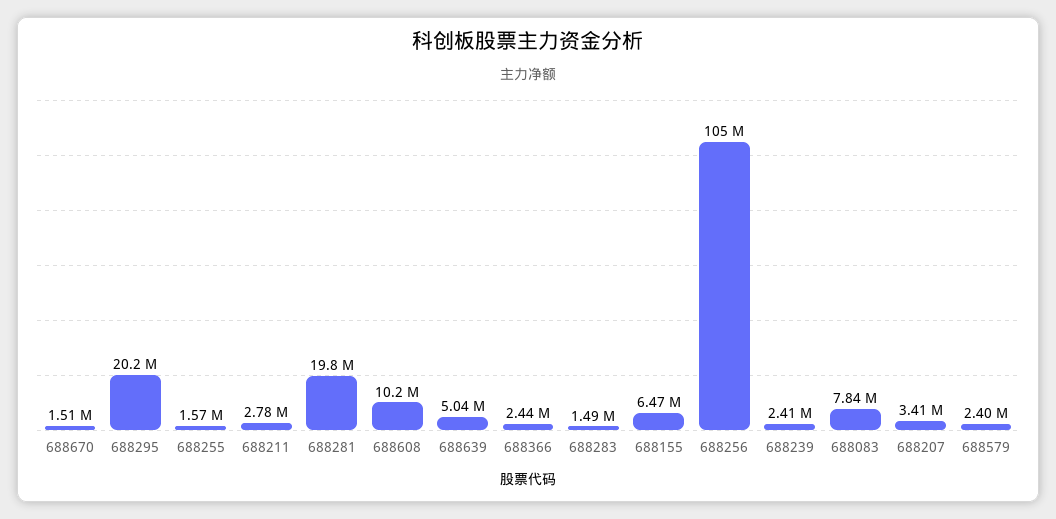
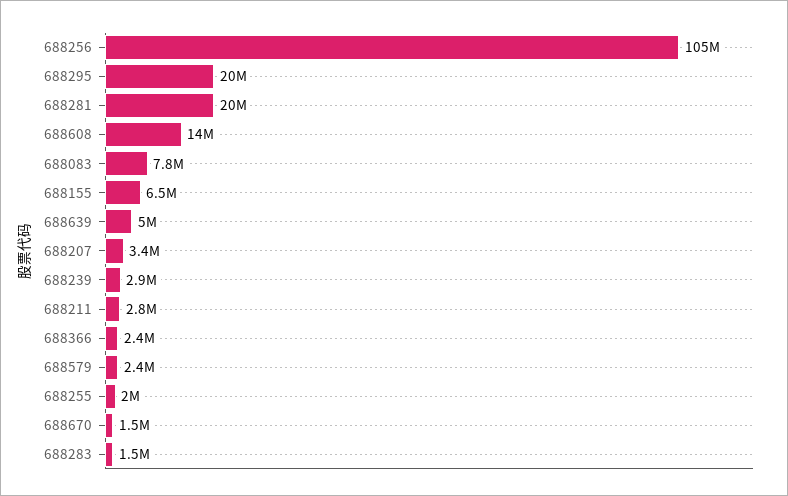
  {
    "688670": 1510000,
    "688295": 20200000,
-   "688255": 1570000,
+   "688255": 2000000,
    "688211": 2780000,
    "688281": 19800000,
-   "688608": 10200000,
+   "688608": 14000000,
    "688639": 5040000,
    "688366": 2440000,
    "688283": 1490000,
    "688155": 6470000,
    "688256": 105000000,
-   "688239": 2410000,
+   "688239": 2900000,
    "688083": 7840000,
    "688207": 3410000,
    "688579": 2400000
  }

